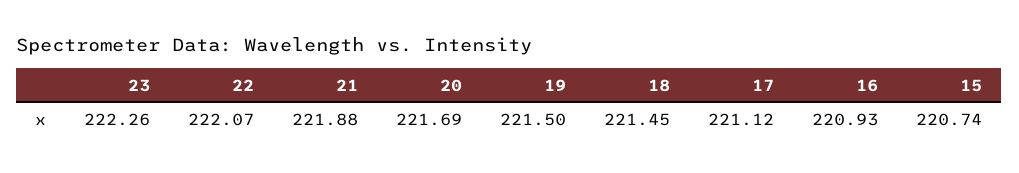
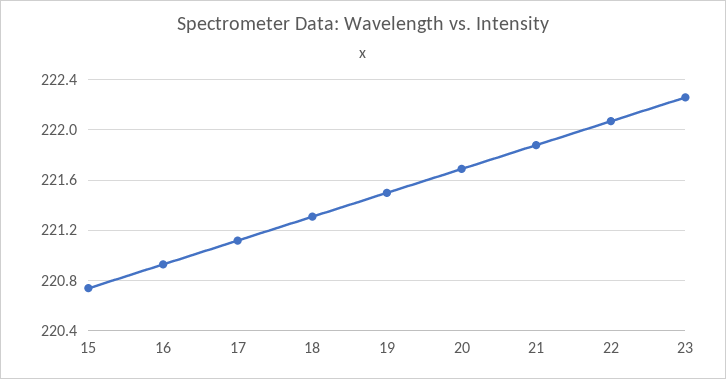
  {
    "23": 222.26,
    "22": 222.07,
    "21": 221.88,
    "20": 221.69,
    "19": 221.5,
-   "18": 221.45,
+   "18": 221.3,
    "17": 221.12,
    "16": 220.93,
    "15": 220.74
  }

